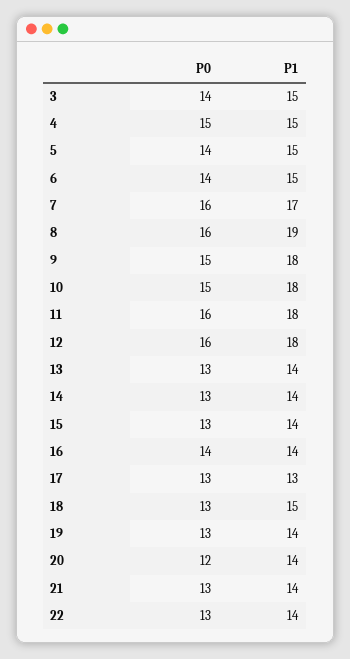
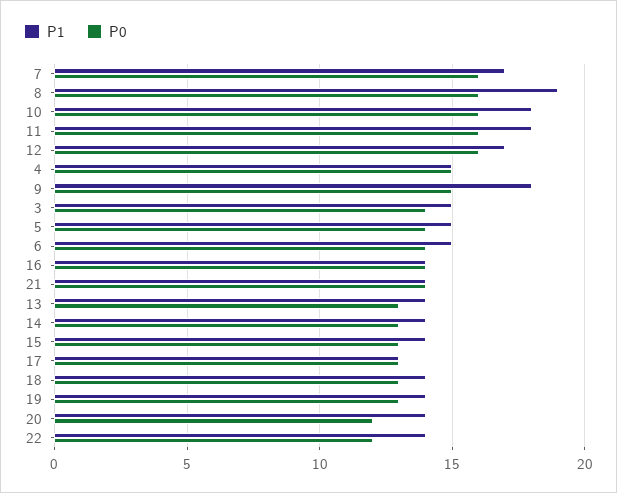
  {
    "P0": {
      "3": 14,
      "4": 15,
      "5": 14,
      "6": 14,
      "7": 16,
      "8": 16,
      "9": 15,
-     "10": 15,
+     "10": 16,
      "11": 16,
      "12": 16,
      "13": 13,
      "14": 13,
      "15": 13,
      "16": 14,
      "17": 13,
      "18": 13,
      "19": 13,
      "20": 12,
-     "21": 13,
+     "21": 14,
-     "22": 13
+     "22": 12
    },
    "P1": {
      "3": 15,
      "4": 15,
      "5": 15,
      "6": 15,
      "7": 17,
      "8": 19,
      "9": 18,
      "10": 18,
      "11": 18,
-     "12": 18,
+     "12": 17,
      "13": 14,
      "14": 14,
      "15": 14,
      "16": 14,
      "17": 13,
-     "18": 15,
+     "18": 14,
      "19": 14,
      "20": 14,
      "21": 14,
      "22": 14
    }
  }

